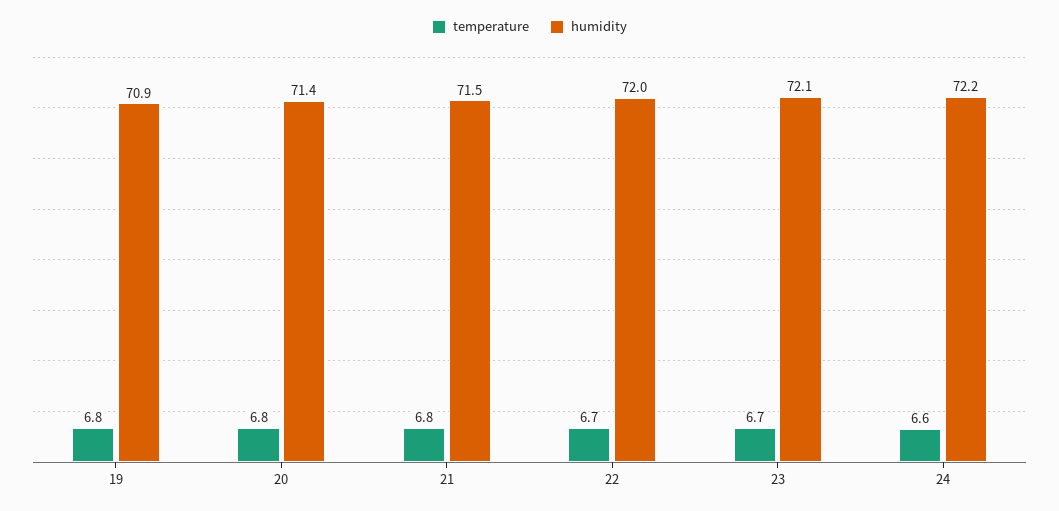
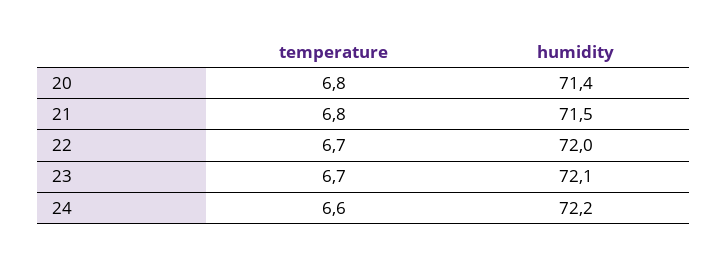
  {
    "temperature": {
-     "19": 6.8,
      "20": 6.8,
      "21": 6.8,
      "22": 6.7,
      "23": 6.7,
      "24": 6.6
    },
    "humidity": {
-     "19": 70.9,
      "20": 71.4,
      "21": 71.5,
      "22": 72,
      "23": 72.1,
      "24": 72.2
    }
  }

